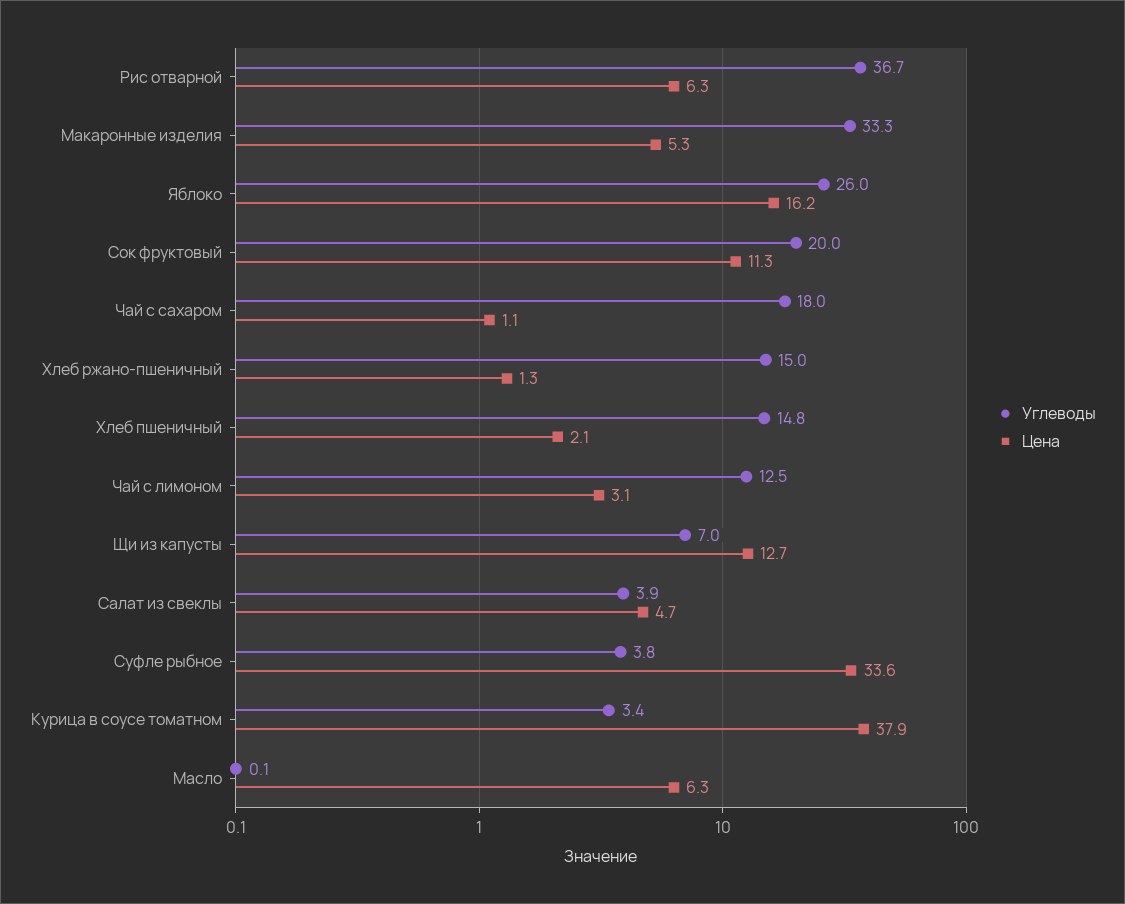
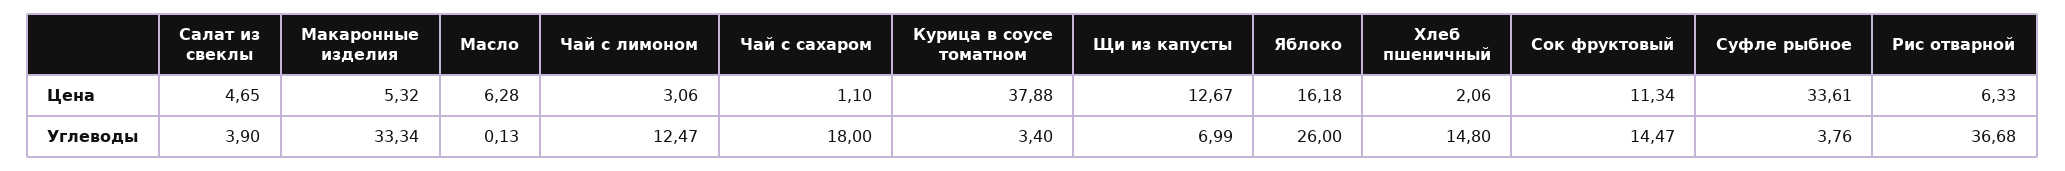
  {
    "Углеводы": {
      "Рис отварной": 36.68,
      "Макаронные изделия": 33.34,
      "Яблоко": 26,
-     "Сок фруктовый": 20,
+     "Сок фруктовый": 14.47,
      "Чай с сахаром": 18,
-     "Хлеб ржано-пшеничный": 15,
      "Хлеб пшеничный": 14.8,
      "Чай с лимоном": 12.47,
      "Щи из капусты": 6.99,
      "Салат из свеклы": 3.9,
      "Суфле рыбное": 3.76,
      "Курица в соусе томатном": 3.4,
      "Масло": 0.13
    },
    "Цена": {
      "Рис отварной": 6.33,
      "Макаронные изделия": 5.32,
      "Яблоко": 16.18,
      "Сок фруктовый": 11.34,
      "Чай с сахаром": 1.1,
-     "Хлеб ржано-пшеничный": 1.3,
      "Хлеб пшеничный": 2.06,
      "Чай с лимоном": 3.06,
      "Щи из капусты": 12.67,
      "Салат из свеклы": 4.65,
      "Суфле рыбное": 33.61,
      "Курица в соусе томатном": 37.88,
      "Масло": 6.28
    }
  }

